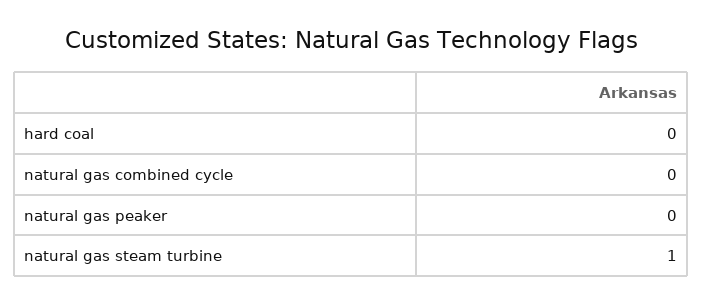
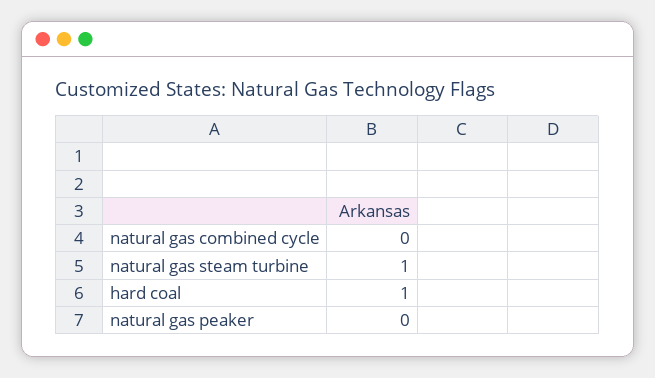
  {
-   "hard coal": 0,
+   "hard coal": 1,
    "natural gas combined cycle": 0,
    "natural gas peaker": 0,
    "natural gas steam turbine": 1
  }

